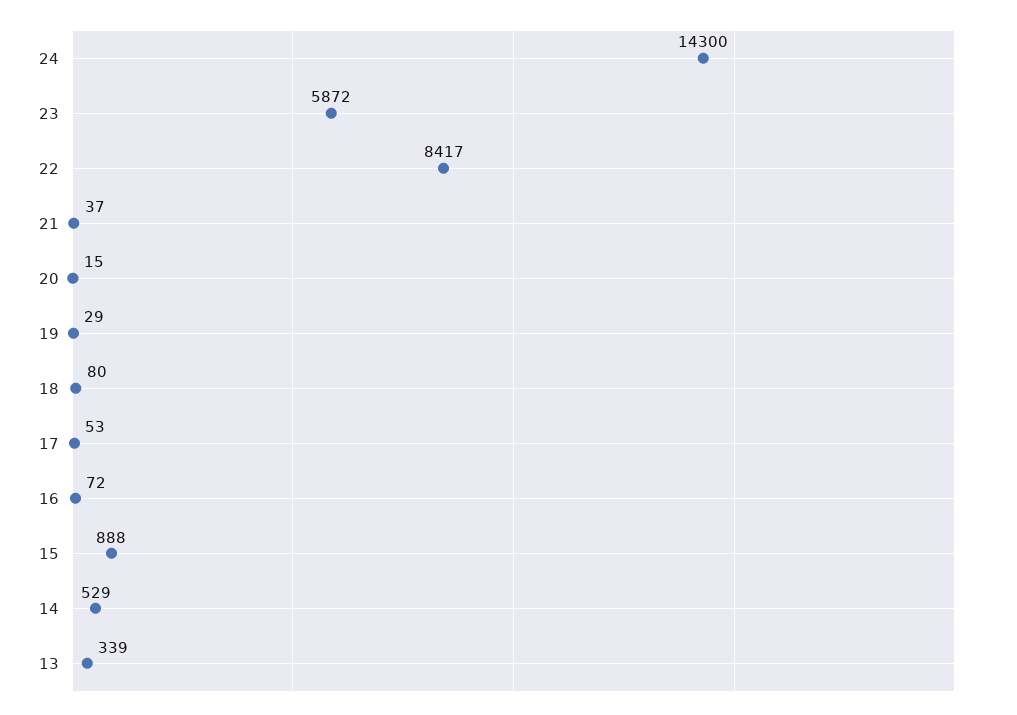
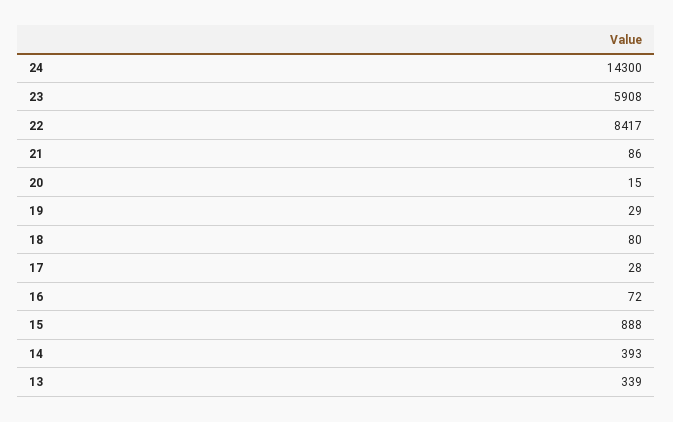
  {
    "24": 14300,
-   "23": 5872,
+   "23": 5908,
    "22": 8417,
-   "21": 37,
+   "21": 86,
    "20": 15,
    "19": 29,
    "18": 80,
-   "17": 53,
+   "17": 28,
    "16": 72,
    "15": 888,
-   "14": 529,
+   "14": 393,
    "13": 339
  }

